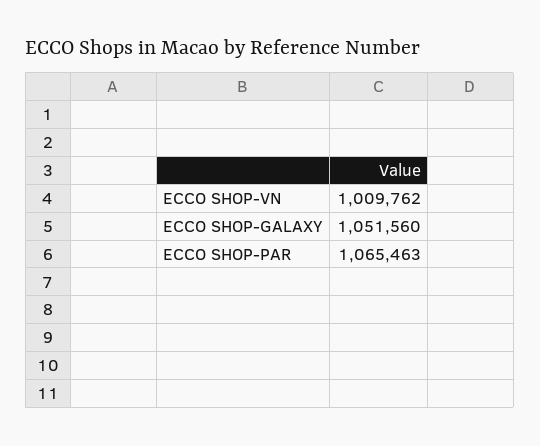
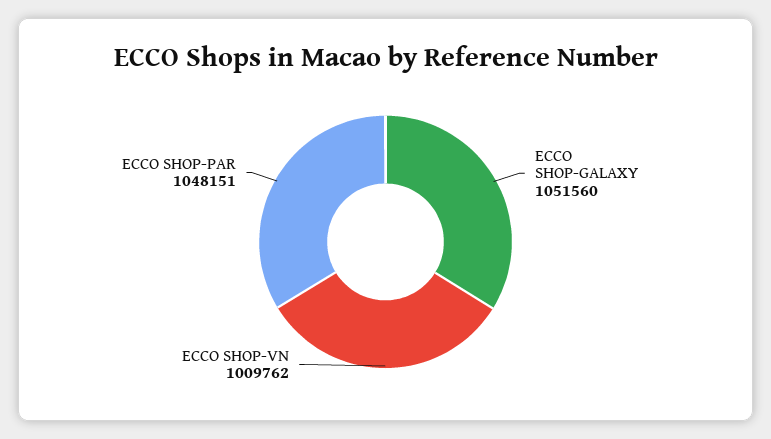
  {
    "ECCO SHOP-VN": 1009762,
    "ECCO SHOP-GALAXY": 1051560,
-   "ECCO SHOP-PAR": 1065463
+   "ECCO SHOP-PAR": 1048151
  }

